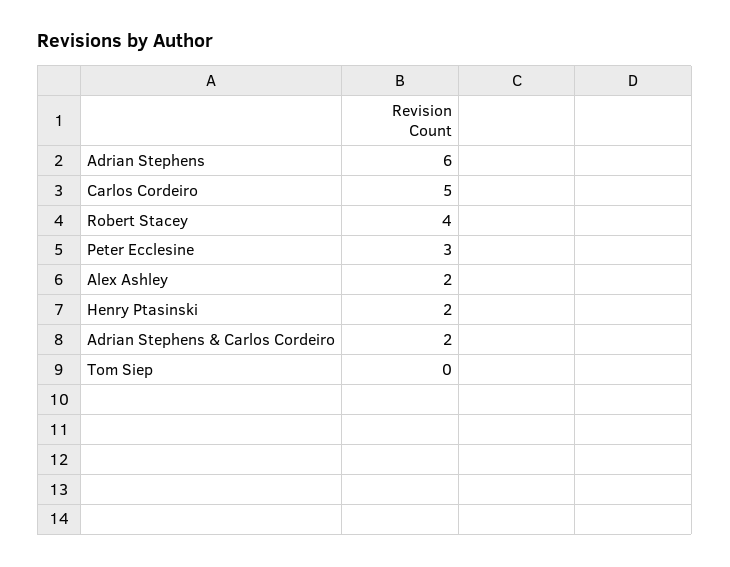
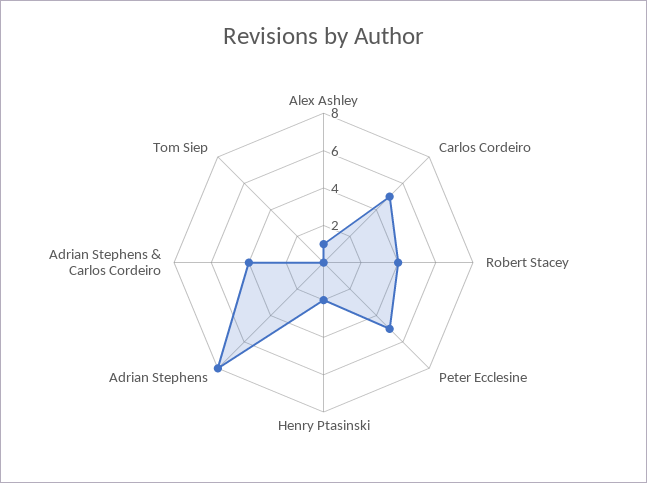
  {
-   "Adrian Stephens": 6,
+   "Adrian Stephens": 8,
    "Carlos Cordeiro": 5,
    "Robert Stacey": 4,
-   "Peter Ecclesine": 3,
+   "Peter Ecclesine": 5,
-   "Alex Ashley": 2,
+   "Alex Ashley": 1,
    "Henry Ptasinski": 2,
-   "Adrian Stephens & Carlos Cordeiro": 2,
+   "Adrian Stephens & Carlos Cordeiro": 4,
    "Tom Siep": 0
  }

